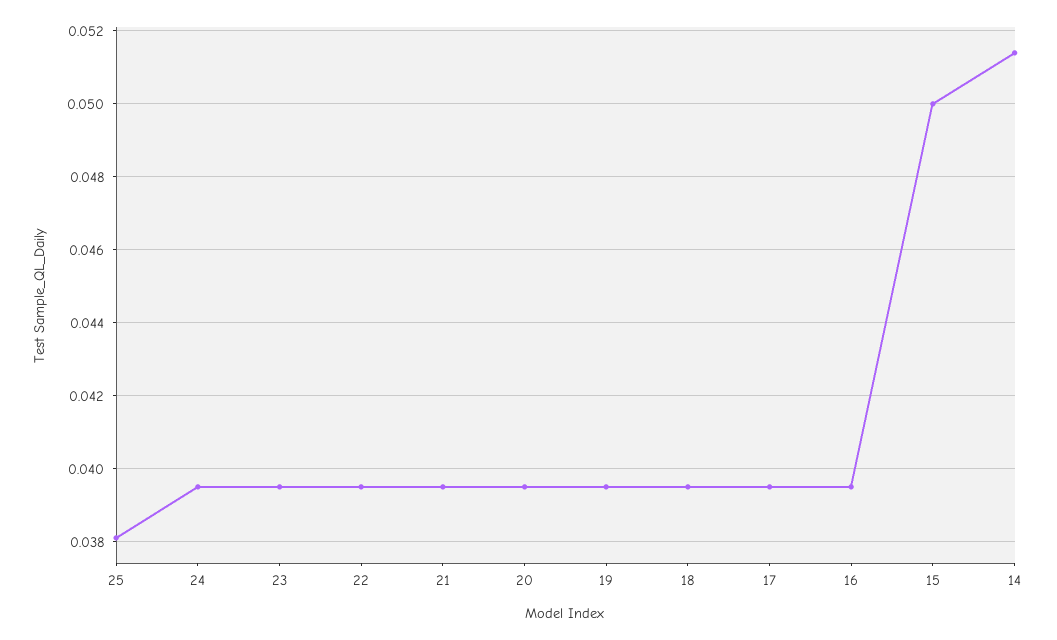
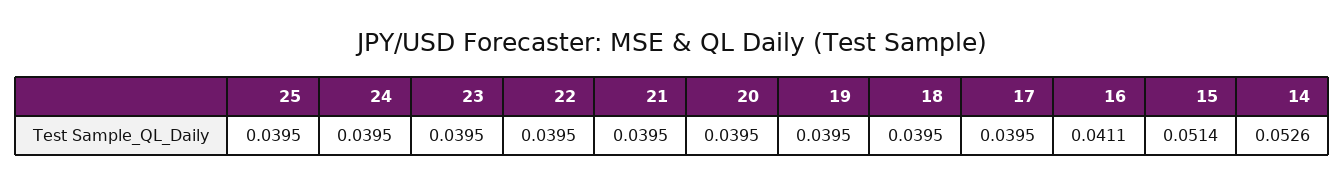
  {
-   "25": 0.038,
+   "25": 0.0395,
    "24": 0.0395,
    "23": 0.0395,
    "22": 0.0395,
    "21": 0.0395,
    "20": 0.0395,
    "19": 0.0395,
    "18": 0.0395,
    "17": 0.0395,
-   "16": 0.0395,
+   "16": 0.0411,
-   "15": 0.05,
+   "15": 0.0514,
-   "14": 0.0515
+   "14": 0.0526
  }

